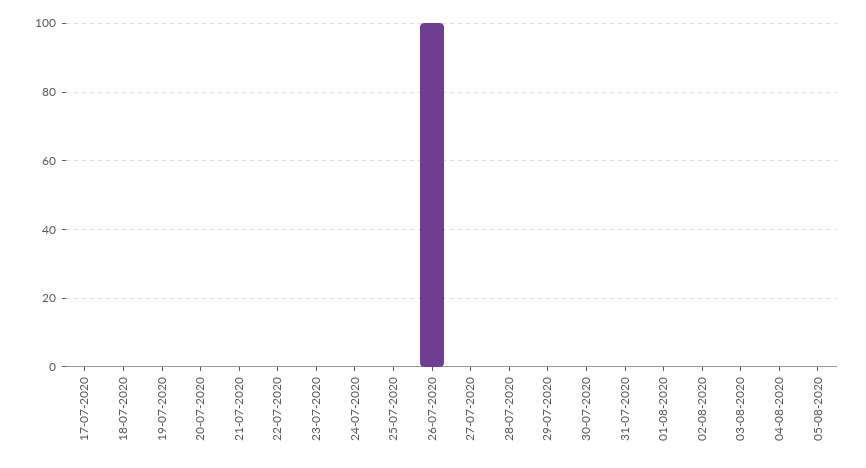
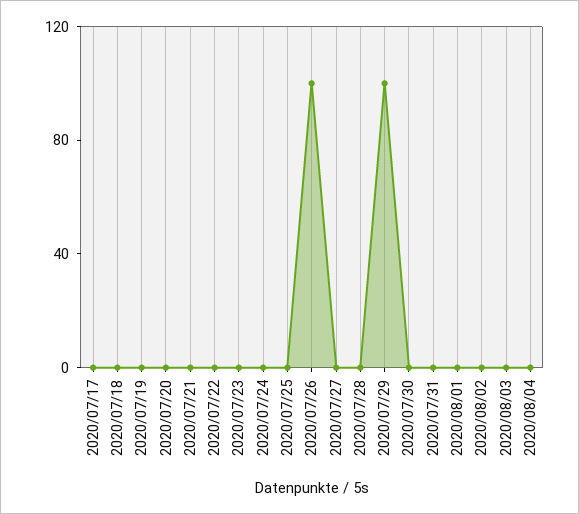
  {
    "17-07-2020": 0,
    "18-07-2020": 0,
    "19-07-2020": 0,
    "20-07-2020": 0,
    "21-07-2020": 0,
    "22-07-2020": 0,
    "23-07-2020": 0,
    "24-07-2020": 0,
    "25-07-2020": 0,
    "26-07-2020": 100,
    "27-07-2020": 0,
    "28-07-2020": 0,
-   "29-07-2020": 0,
+   "29-07-2020": 100,
    "30-07-2020": 0,
    "31-07-2020": 0,
    "01-08-2020": 0,
    "02-08-2020": 0,
    "03-08-2020": 0,
-   "04-08-2020": 0,
+   "04-08-2020": 0
-   "05-08-2020": 0
  }

